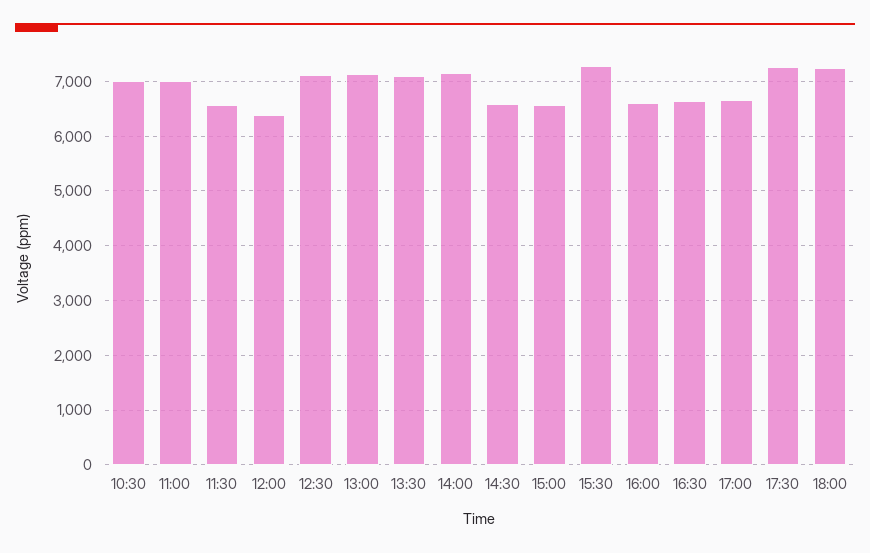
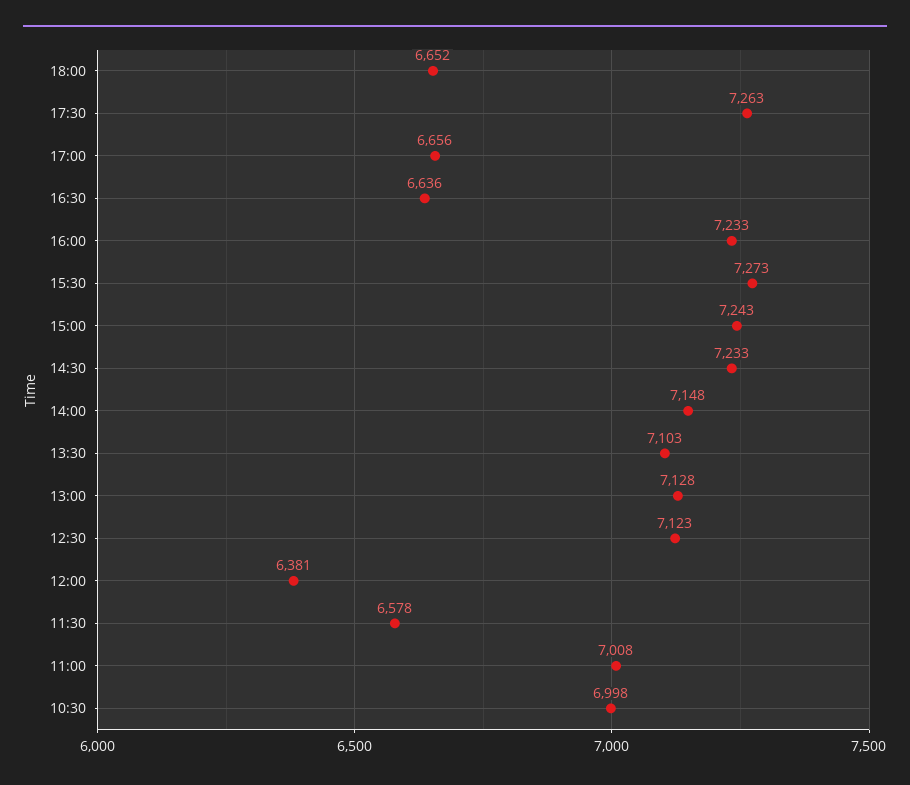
  {
    "10:30": 6998,
    "11:00": 7008,
    "11:30": 6578,
    "12:00": 6381,
    "12:30": 7123,
    "13:00": 7128,
    "13:30": 7103,
    "14:00": 7148,
-   "14:30": 6600,
+   "14:30": 7233,
-   "15:00": 6600,
+   "15:00": 7243,
    "15:30": 7273,
-   "16:00": 6600,
+   "16:00": 7233,
    "16:30": 6636,
    "17:00": 6656,
    "17:30": 7263,
-   "18:00": 7200
+   "18:00": 6652
  }

